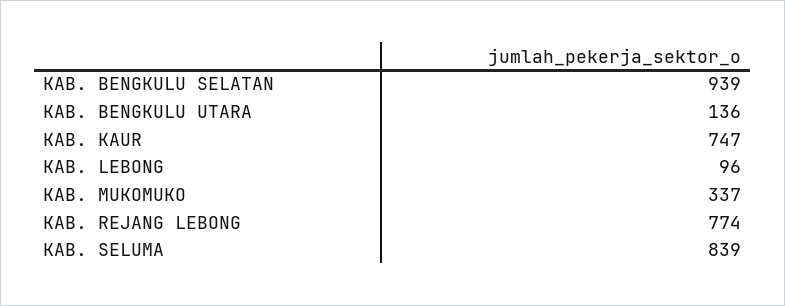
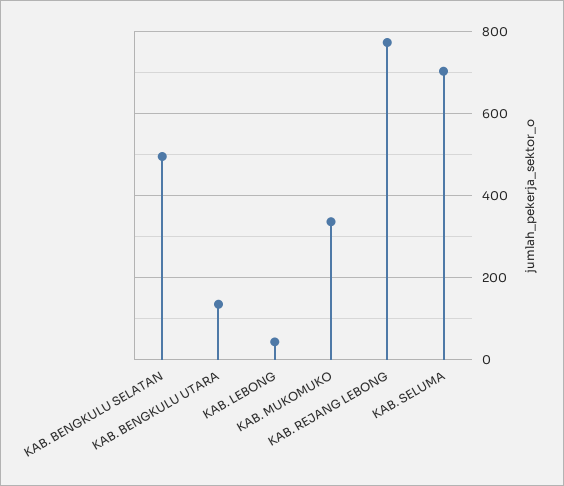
  {
-   "KAB. BENGKULU SELATAN": 939,
+   "KAB. BENGKULU SELATAN": 500,
    "KAB. BENGKULU UTARA": 136,
-   "KAB. KAUR": 747,
-   "KAB. LEBONG": 96,
+   "KAB. LEBONG": 40,
    "KAB. MUKOMUKO": 337,
    "KAB. REJANG LEBONG": 774,
-   "KAB. SELUMA": 839
+   "KAB. SELUMA": 700
  }

